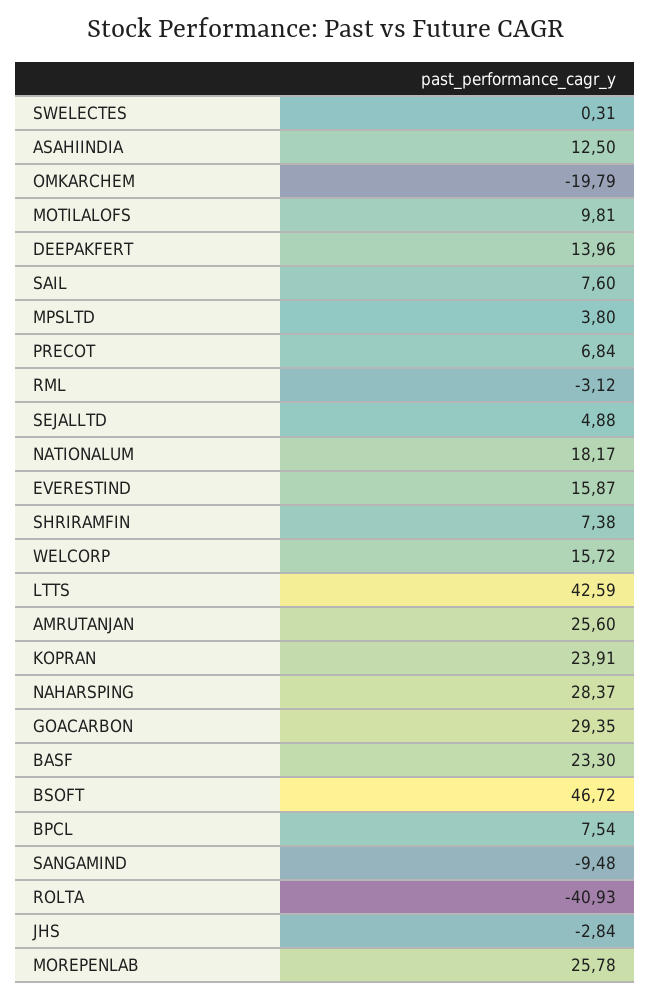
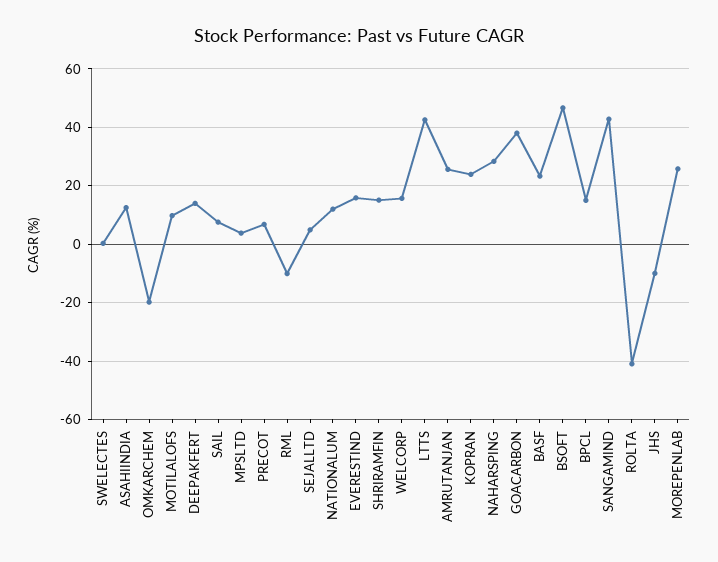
  {
    "SWELECTES": 0.31,
    "ASAHIINDIA": 12.5,
    "OMKARCHEM": -19.79,
    "MOTILALOFS": 9.81,
    "DEEPAKFERT": 13.96,
    "SAIL": 7.6,
    "MPSLTD": 3.8,
    "PRECOT": 6.84,
-   "RML": -3.12,
+   "RML": -10,
    "SEJALLTD": 4.88,
-   "NATIONALUM": 18.17,
+   "NATIONALUM": 12.5,
    "EVERESTIND": 15.87,
-   "SHRIRAMFIN": 7.38,
+   "SHRIRAMFIN": 15,
    "WELCORP": 15.72,
    "LTTS": 42.59,
    "AMRUTANJAN": 25.6,
    "KOPRAN": 23.91,
    "NAHARSPING": 28.37,
-   "GOACARBON": 29.35,
+   "GOACARBON": 37.5,
    "BASF": 23.3,
    "BSOFT": 46.72,
-   "BPCL": 7.54,
+   "BPCL": 15,
-   "SANGAMIND": -9.48,
+   "SANGAMIND": 42.5,
    "ROLTA": -40.93,
-   "JHS": -2.84,
+   "JHS": -10,
    "MOREPENLAB": 25.78
  }

